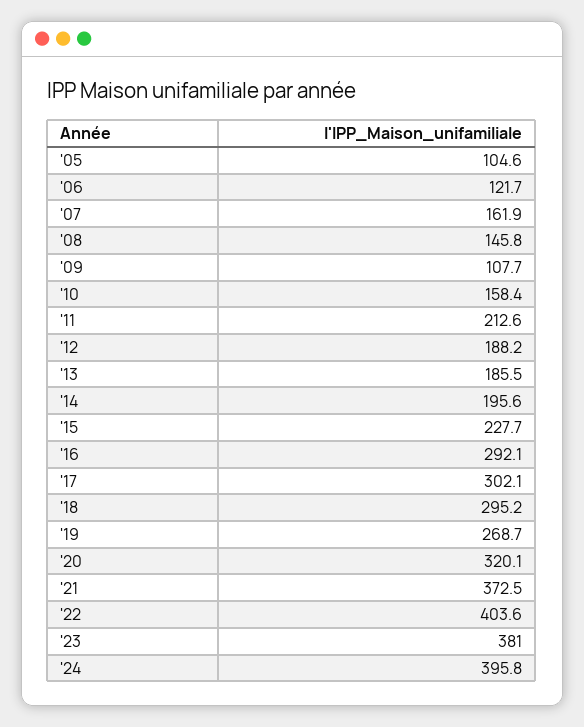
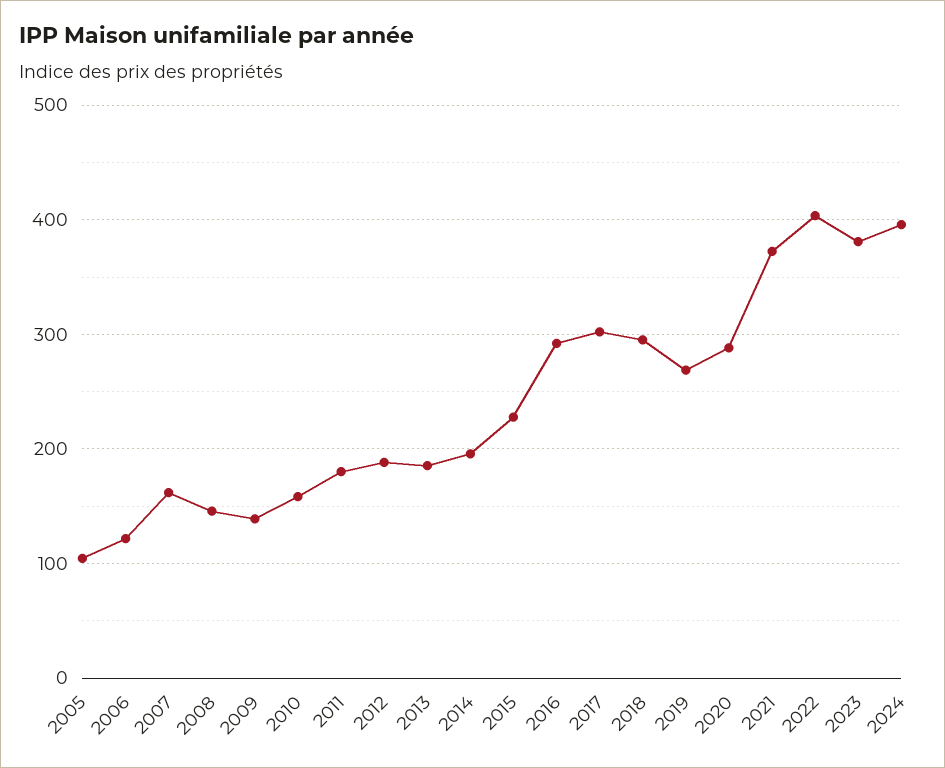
  {
    "'05": 104.6,
    "'06": 121.7,
    "'07": 161.9,
    "'08": 145.8,
-   "'09": 107.7,
+   "'09": 140,
    "'10": 158.4,
-   "'11": 212.6,
+   "'11": 180,
    "'12": 188.2,
    "'13": 185.5,
    "'14": 195.6,
    "'15": 227.7,
    "'16": 292.1,
    "'17": 302.1,
    "'18": 295.2,
    "'19": 268.7,
-   "'20": 320.1,
+   "'20": 290,
    "'21": 372.5,
    "'22": 403.6,
    "'23": 381,
    "'24": 395.8
  }

